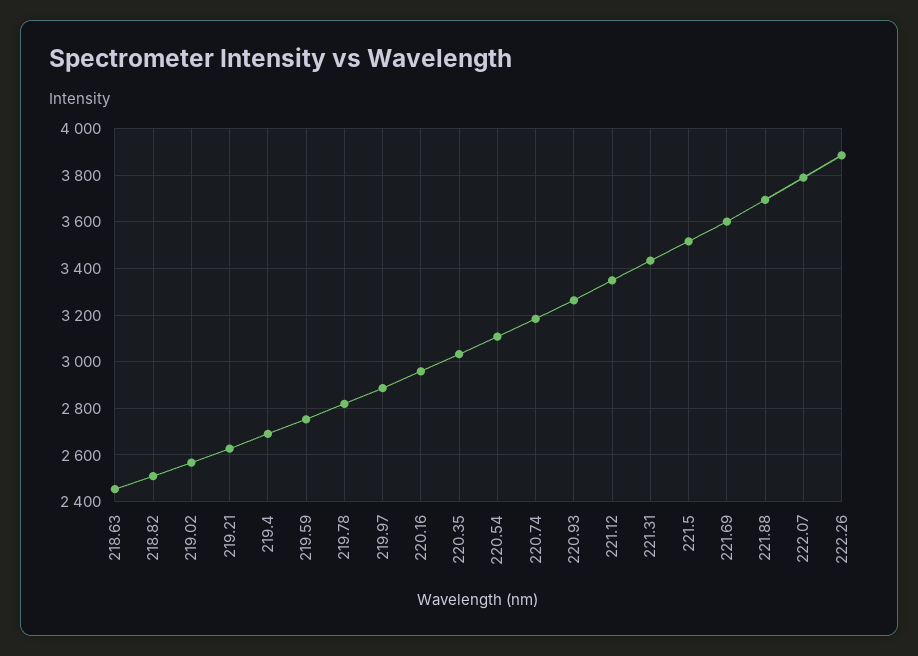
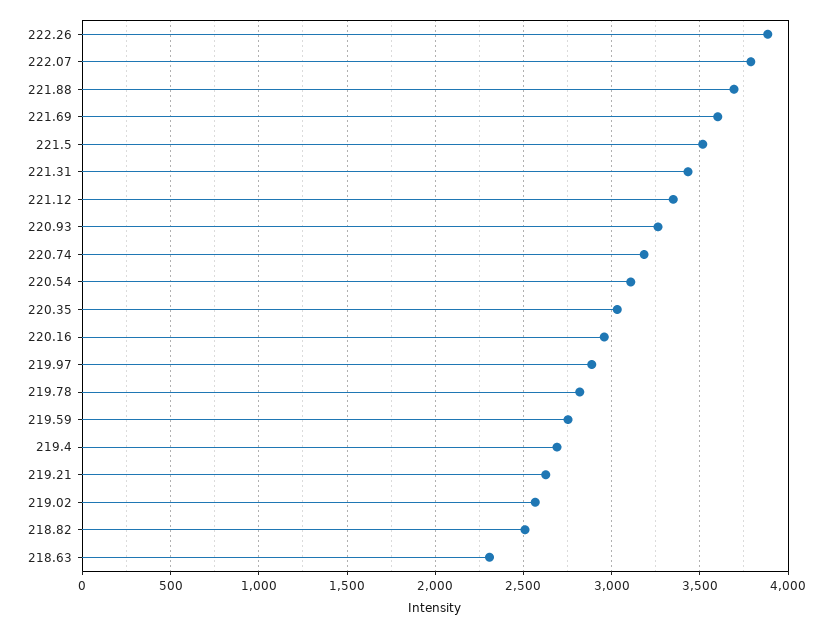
  {
-   "218.63": 2450,
+   "218.63": 2300,
    "218.82": 2500,
    "219.02": 2550,
    "219.21": 2650,
    "219.4": 2700,
    "219.59": 2750,
    "219.78": 2800,
    "219.97": 2900,
    "220.16": 2950,
    "220.35": 3050,
    "220.54": 3100,
    "220.74": 3200,
    "220.93": 3250,
    "221.12": 3350,
    "221.31": 3450,
    "221.5": 3500,
    "221.69": 3600,
    "221.88": 3700,
    "222.07": 3800,
    "222.26": 3900
  }

